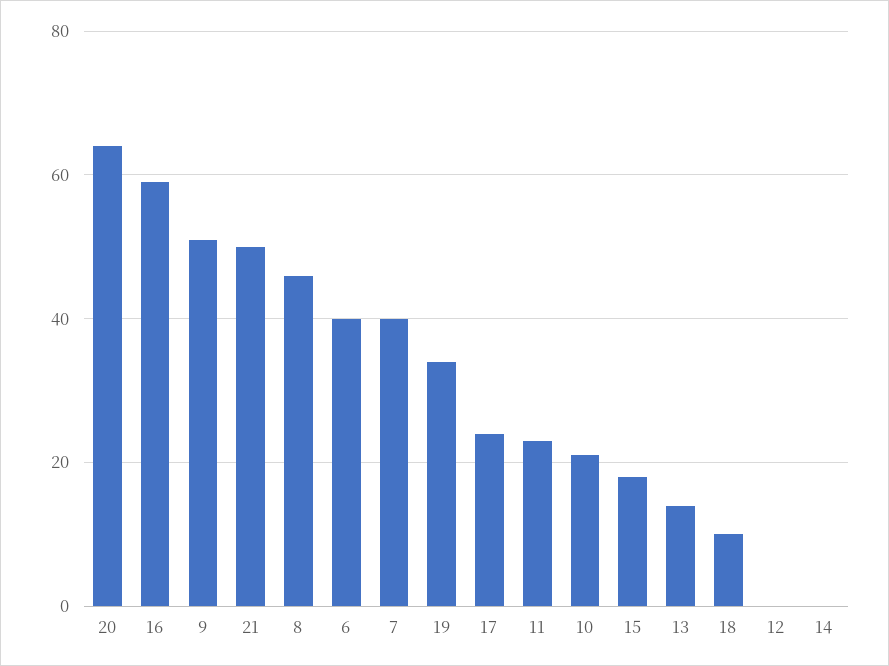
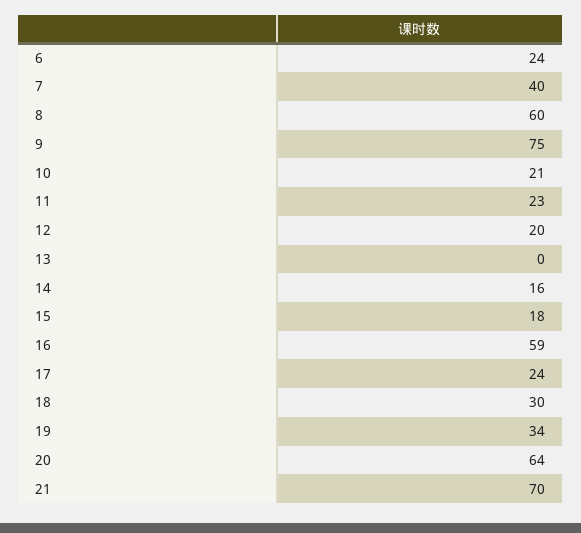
  {
    "20": 64,
    "16": 59,
-   "9": 50,
+   "9": 75,
-   "21": 50,
+   "21": 70,
-   "8": 45,
+   "8": 60,
-   "6": 40,
+   "6": 24,
    "7": 40,
    "19": 34,
    "17": 24,
    "11": 23,
    "10": 21,
    "15": 18,
-   "13": 15,
+   "13": 0,
-   "18": 10,
+   "18": 30,
-   "12": 0,
+   "12": 20,
-   "14": 0
+   "14": 16
  }

